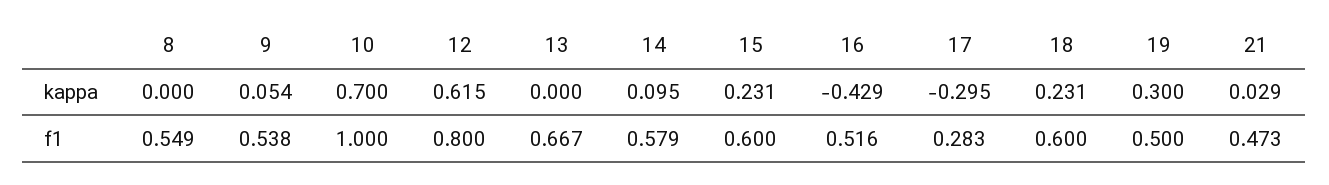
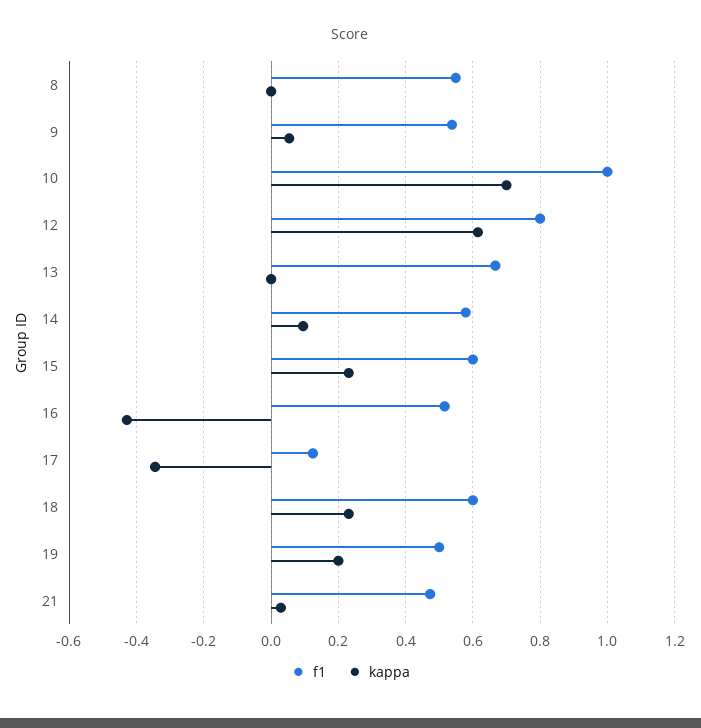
  {
    "kappa": {
      "8": 0,
      "9": 0.054,
      "10": 0.7,
      "12": 0.615,
      "13": 0,
      "14": 0.095,
      "15": 0.231,
      "16": -0.429,
-     "17": -0.295,
+     "17": -0.34,
      "18": 0.231,
-     "19": 0.3,
+     "19": 0.2,
      "21": 0.029
    },
    "f1": {
      "8": 0.549,
      "9": 0.538,
      "10": 1,
      "12": 0.8,
      "13": 0.667,
      "14": 0.579,
      "15": 0.6,
      "16": 0.516,
-     "17": 0.283,
+     "17": 0.12,
      "18": 0.6,
      "19": 0.5,
      "21": 0.473
    }
  }

